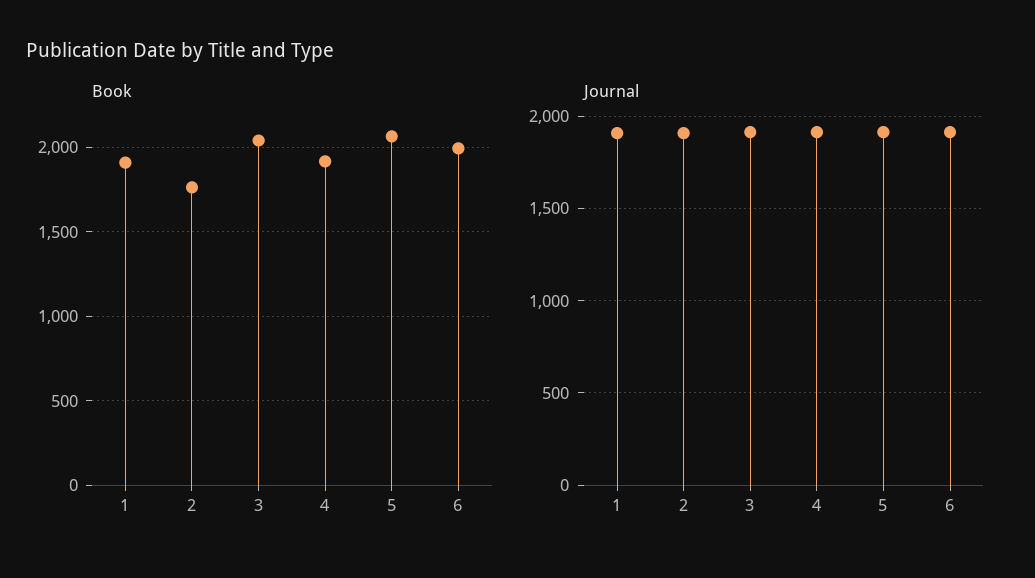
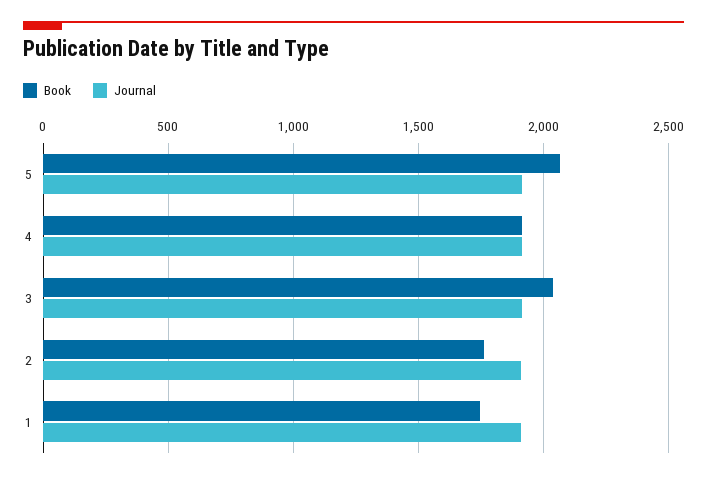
  {
    "Book": {
-     "1": 1900,
+     "1": 1750,
      "2": 1750,
      "3": 2050,
      "4": 1900,
-     "5": 2050,
+     "5": 2050
-     "6": 2000
    },
    "Journal": {
      "1": 1900,
      "2": 1900,
      "3": 1900,
      "4": 1900,
-     "5": 1900,
+     "5": 1900
-     "6": 1900
    }
  }

